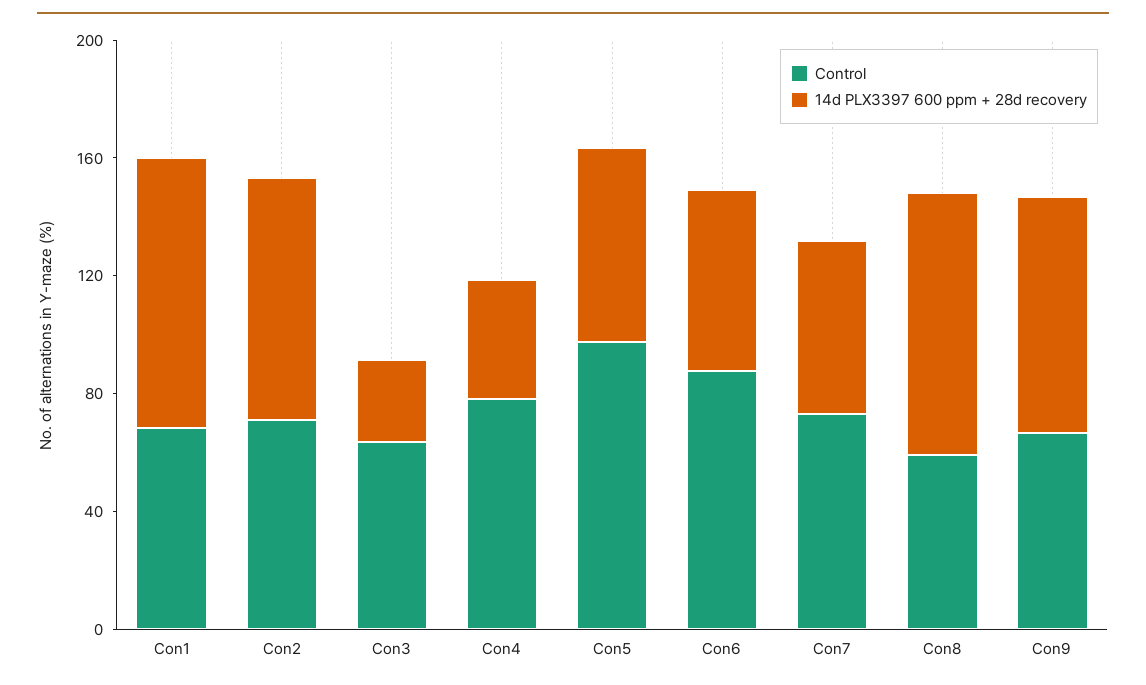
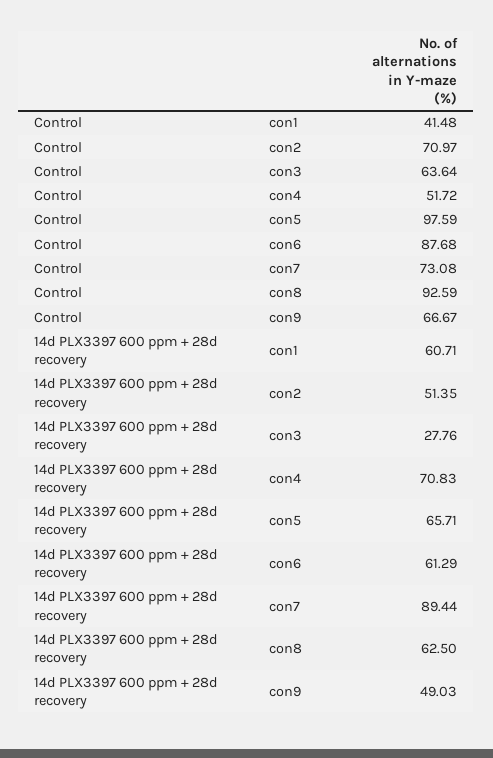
  {
    "Control": {
-     "Con1": 70,
+     "Con1": 41.48,
      "Con2": 70.97,
      "Con3": 63.64,
-     "Con4": 80,
+     "Con4": 51.72,
      "Con5": 97.59,
      "Con6": 87.68,
      "Con7": 73.08,
-     "Con8": 60,
+     "Con8": 92.59,
      "Con9": 66.67
    },
    "14d PLX3397 600 ppm + 28d recovery": {
-     "Con1": 90,
+     "Con1": 60.71,
-     "Con2": 80,
+     "Con2": 51.35,
      "Con3": 27.76,
-     "Con4": 40,
+     "Con4": 70.83,
      "Con5": 65.71,
      "Con6": 61.29,
-     "Con7": 60,
+     "Con7": 89.44,
-     "Con8": 90,
+     "Con8": 62.5,
-     "Con9": 80
+     "Con9": 49.03
    }
  }

